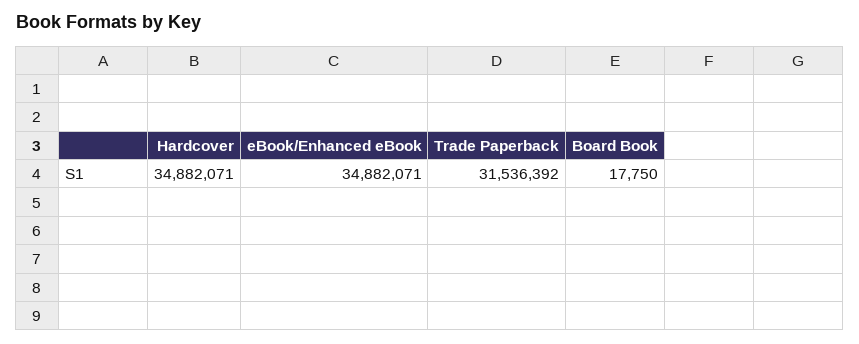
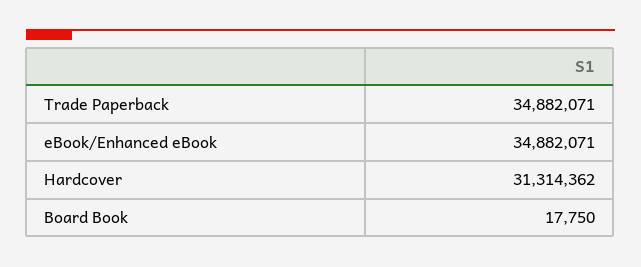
  {
-   "Hardcover": 34882071,
+   "Hardcover": 31314362,
    "eBook/Enhanced eBook": 34882071,
-   "Trade Paperback": 31536392,
+   "Trade Paperback": 34882071,
    "Board Book": 17750
  }

